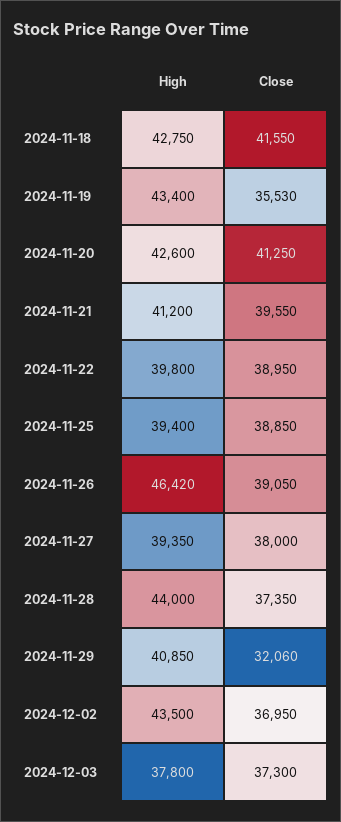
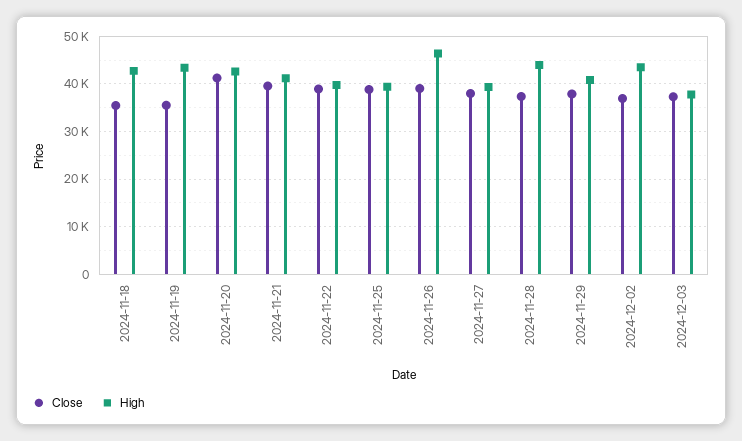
  {
    "High": {
      "2024-11-18": 42750,
      "2024-11-19": 43400,
      "2024-11-20": 42600,
      "2024-11-21": 41200,
      "2024-11-22": 39800,
      "2024-11-25": 39400,
      "2024-11-26": 46420,
      "2024-11-27": 39350,
      "2024-11-28": 44000,
      "2024-11-29": 40850,
      "2024-12-02": 43500,
      "2024-12-03": 37800
    },
    "Close": {
-     "2024-11-18": 41550,
+     "2024-11-18": 36000,
      "2024-11-19": 35530,
      "2024-11-20": 41250,
      "2024-11-21": 39550,
      "2024-11-22": 38950,
      "2024-11-25": 38850,
      "2024-11-26": 39050,
      "2024-11-27": 38000,
      "2024-11-28": 37350,
-     "2024-11-29": 32060,
+     "2024-11-29": 38000,
      "2024-12-02": 36950,
      "2024-12-03": 37300
    }
  }

